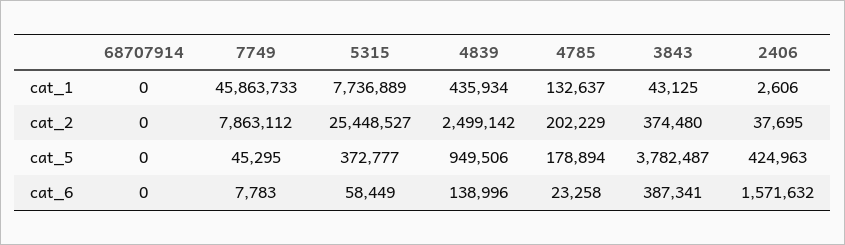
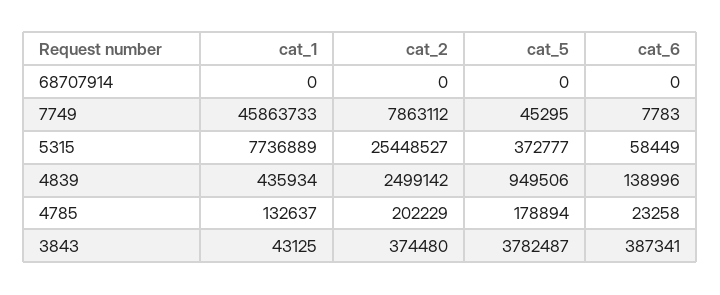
  {
    "68707914": {
      "cat_1": 0,
      "cat_2": 0,
      "cat_5": 0,
      "cat_6": 0
    },
    "7749": {
      "cat_1": 45863733,
      "cat_2": 7863112,
      "cat_5": 45295,
      "cat_6": 7783
    },
    "5315": {
      "cat_1": 7736889,
      "cat_2": 25448527,
      "cat_5": 372777,
      "cat_6": 58449
    },
    "4839": {
      "cat_1": 435934,
      "cat_2": 2499142,
      "cat_5": 949506,
      "cat_6": 138996
    },
    "4785": {
      "cat_1": 132637,
      "cat_2": 202229,
      "cat_5": 178894,
      "cat_6": 23258
    },
    "3843": {
      "cat_1": 43125,
      "cat_2": 374480,
      "cat_5": 3782487,
      "cat_6": 387341
-   },
+   }
-   "2406": {
-     "cat_1": 2606,
-     "cat_2": 37695,
-     "cat_5": 424963,
-     "cat_6": 1571632
-   }
  }

